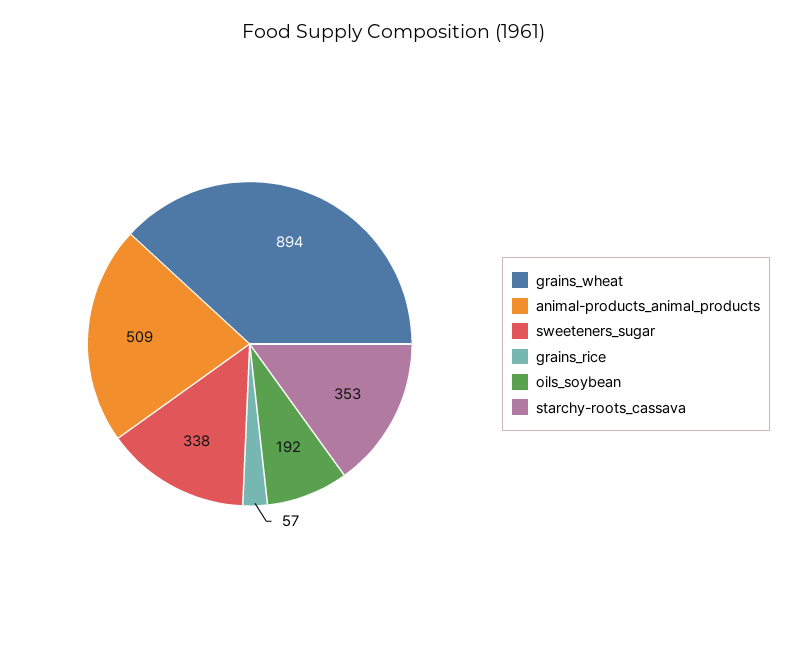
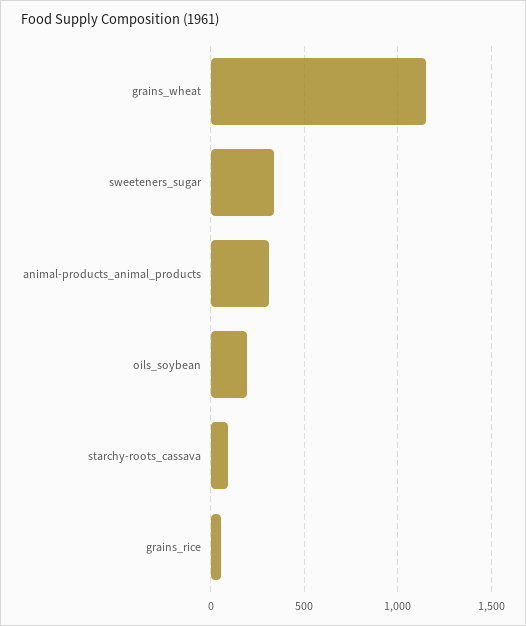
  {
-   "grains_wheat": 894,
+   "grains_wheat": 1150,
-   "animal-products_animal_products": 509,
+   "animal-products_animal_products": 300,
    "sweeteners_sugar": 338,
    "grains_rice": 57,
    "oils_soybean": 192,
-   "starchy-roots_cassava": 353
+   "starchy-roots_cassava": 100
  }

